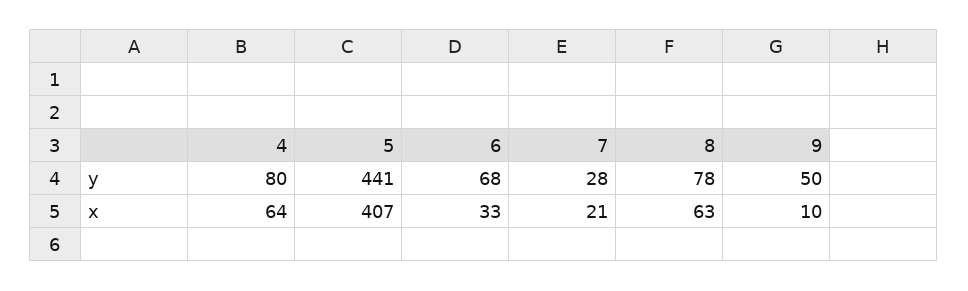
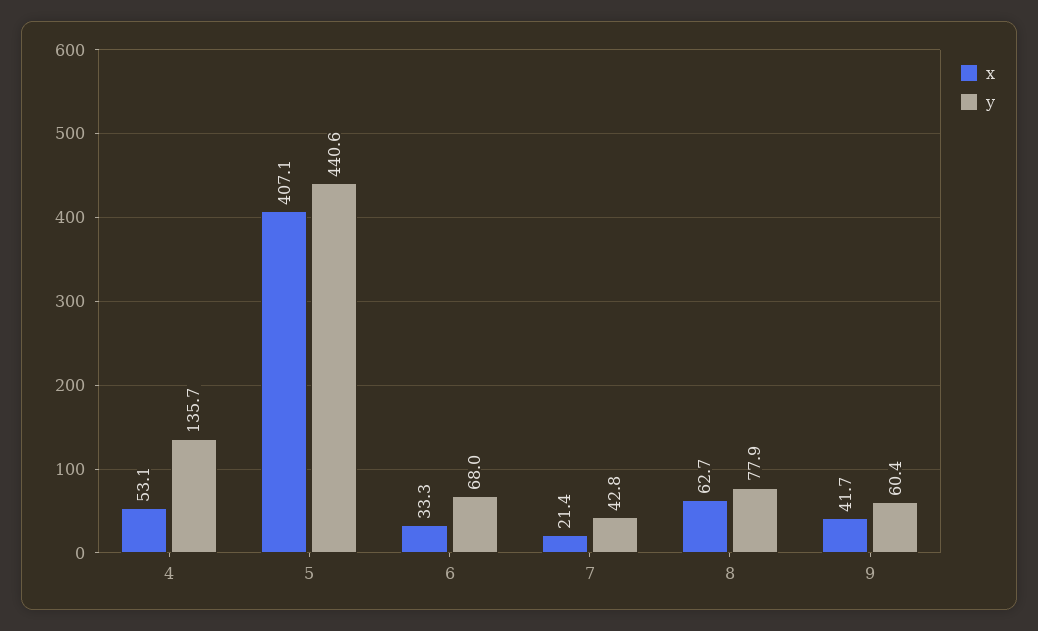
  {
    "y": {
-     "4": 80,
+     "4": 135.7,
      "5": 440.6,
      "6": 68,
-     "7": 28,
+     "7": 42.8,
      "8": 77.9,
-     "9": 50
+     "9": 60.4
    },
    "x": {
-     "4": 64,
+     "4": 53.1,
      "5": 407.1,
      "6": 33.3,
      "7": 21.4,
      "8": 62.7,
-     "9": 10
+     "9": 41.7
    }
  }

